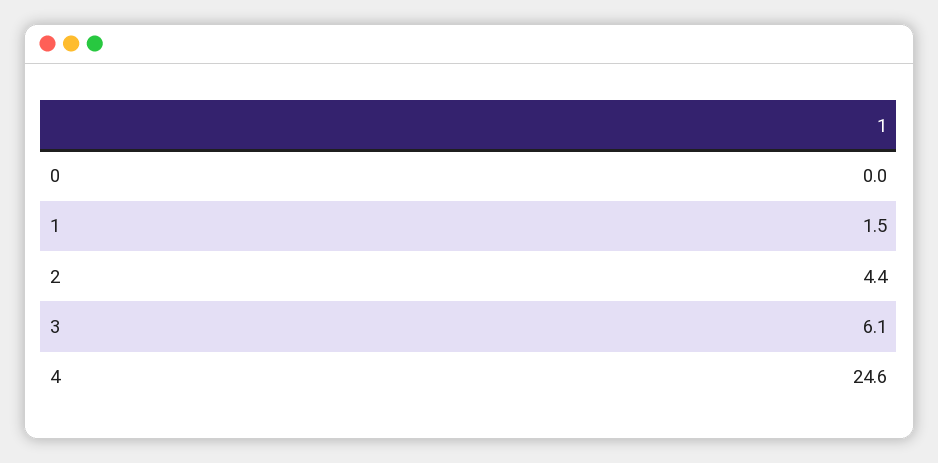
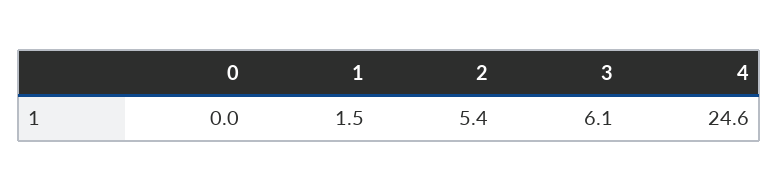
  {
    "0": 0,
    "1": 1.5,
-   "2": 4.4,
+   "2": 5.4,
    "3": 6.1,
    "4": 24.6
  }

